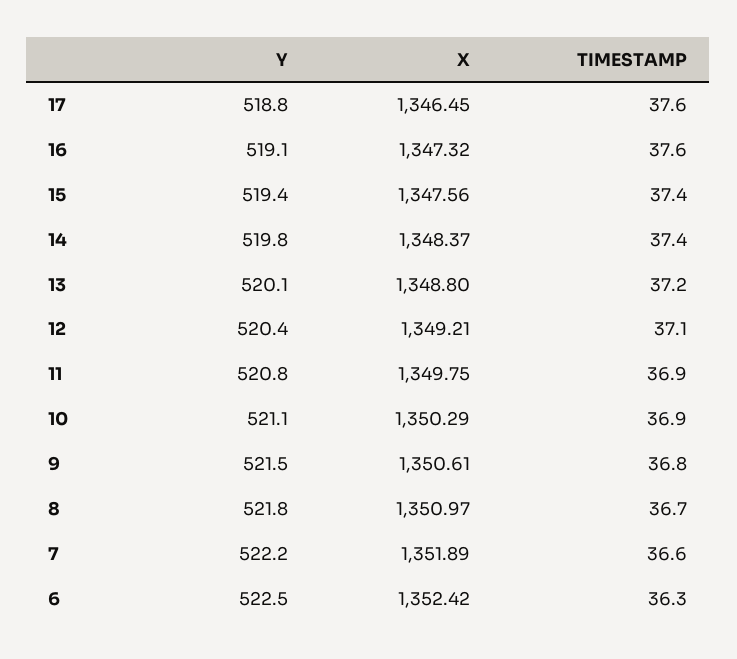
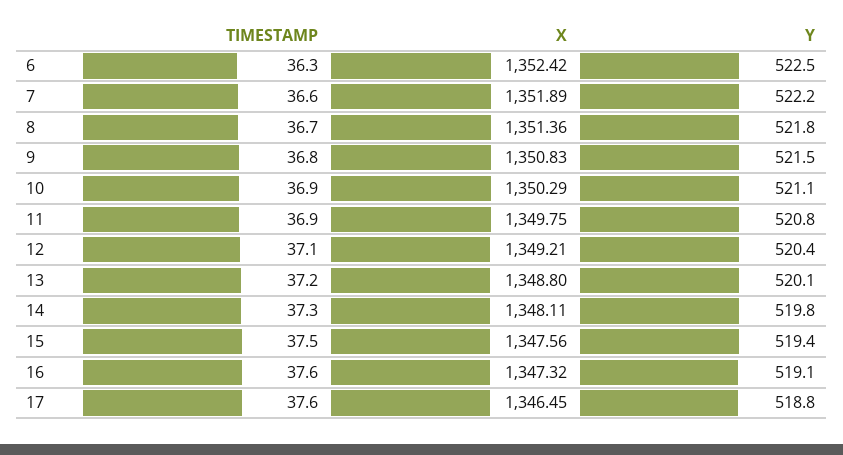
  {
    "Y": {
      "17": 518.8,
      "16": 519.1,
      "15": 519.4,
      "14": 519.8,
      "13": 520.1,
      "12": 520.4,
      "11": 520.8,
      "10": 521.1,
      "9": 521.5,
      "8": 521.8,
      "7": 522.2,
      "6": 522.5
    },
    "X": {
      "17": 1346.45,
      "16": 1347.32,
      "15": 1347.56,
-     "14": 1348.37,
+     "14": 1348.11,
      "13": 1348.8,
      "12": 1349.21,
      "11": 1349.75,
      "10": 1350.29,
-     "9": 1350.61,
+     "9": 1350.83,
-     "8": 1350.97,
+     "8": 1351.36,
      "7": 1351.89,
      "6": 1352.42
    },
    "TIMESTAMP": {
      "17": 37.6,
      "16": 37.6,
-     "15": 37.4,
+     "15": 37.5,
-     "14": 37.4,
+     "14": 37.3,
      "13": 37.2,
      "12": 37.1,
      "11": 36.9,
      "10": 36.9,
      "9": 36.8,
      "8": 36.7,
      "7": 36.6,
      "6": 36.3
    }
  }

